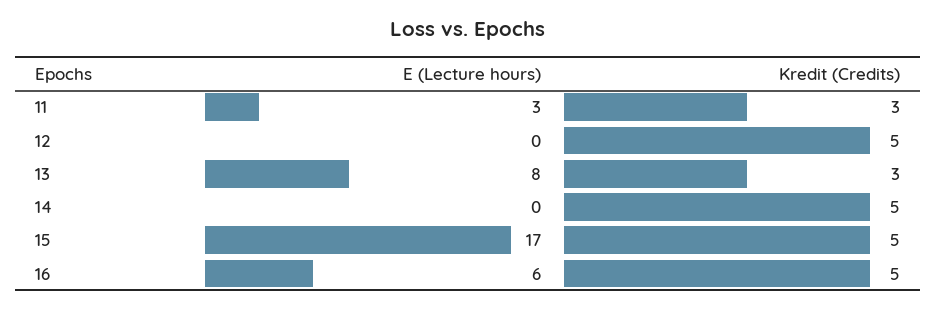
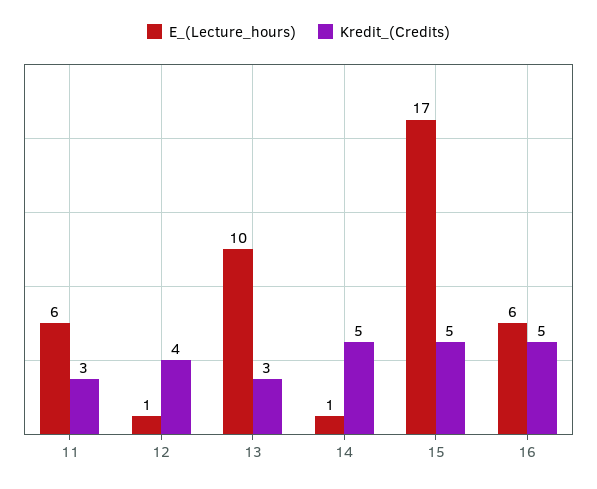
  {
    "E (Lecture hours)": {
-     "11": 3,
+     "11": 6,
-     "12": 0,
+     "12": 1,
-     "13": 8,
+     "13": 10,
-     "14": 0,
+     "14": 1,
      "15": 17,
      "16": 6
    },
    "Kredit (Credits)": {
      "11": 3,
-     "12": 5,
+     "12": 4,
      "13": 3,
      "14": 5,
      "15": 5,
      "16": 5
    }
  }

